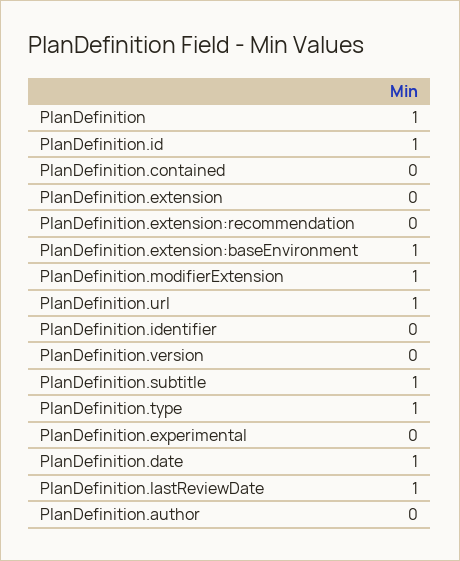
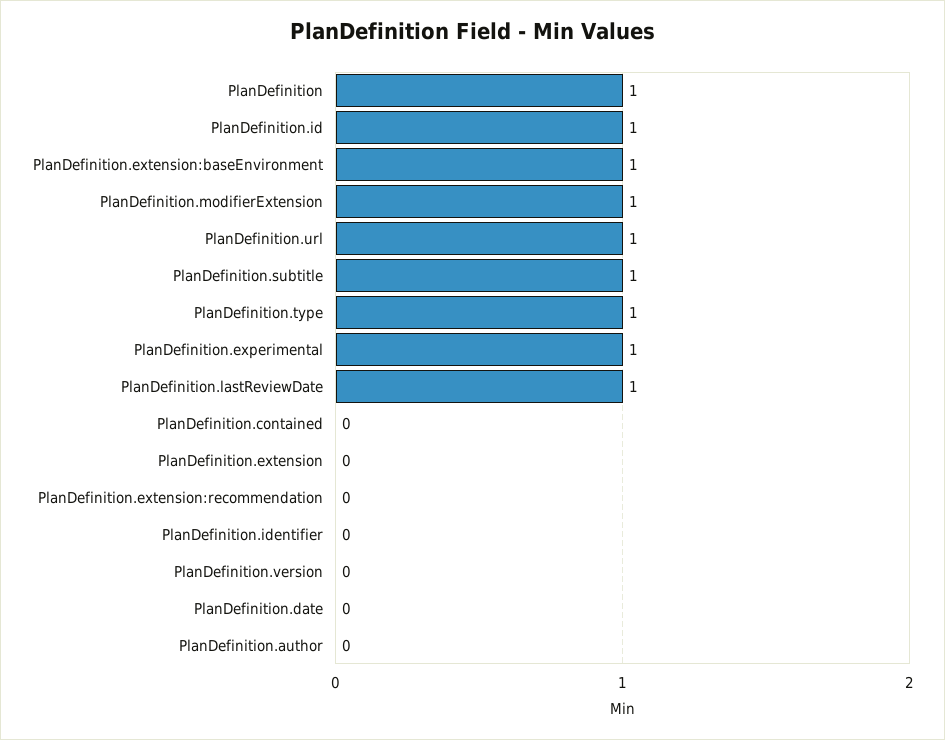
  {
    "PlanDefinition": 1,
    "PlanDefinition.id": 1,
    "PlanDefinition.contained": 0,
    "PlanDefinition.extension": 0,
    "PlanDefinition.extension:recommendation": 0,
    "PlanDefinition.extension:baseEnvironment": 1,
    "PlanDefinition.modifierExtension": 1,
    "PlanDefinition.url": 1,
    "PlanDefinition.identifier": 0,
    "PlanDefinition.version": 0,
    "PlanDefinition.subtitle": 1,
    "PlanDefinition.type": 1,
-   "PlanDefinition.experimental": 0,
+   "PlanDefinition.experimental": 1,
-   "PlanDefinition.date": 1,
+   "PlanDefinition.date": 0,
    "PlanDefinition.lastReviewDate": 1,
    "PlanDefinition.author": 0
  }

